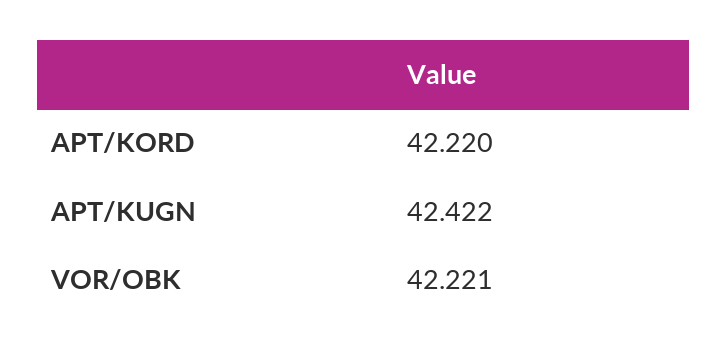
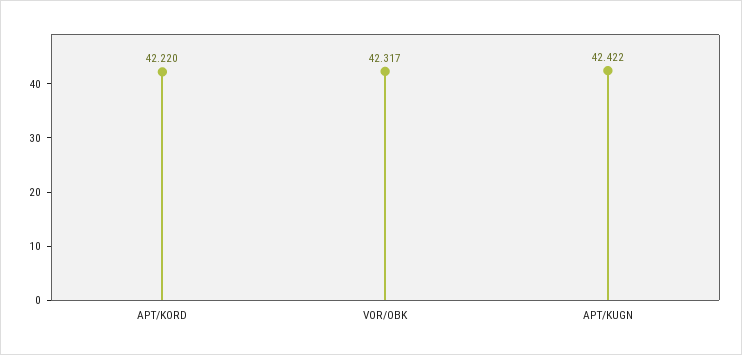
  {
    "APT/KORD": 42.22,
    "APT/KUGN": 42.422,
-   "VOR/OBK": 42.221
+   "VOR/OBK": 42.317
  }

